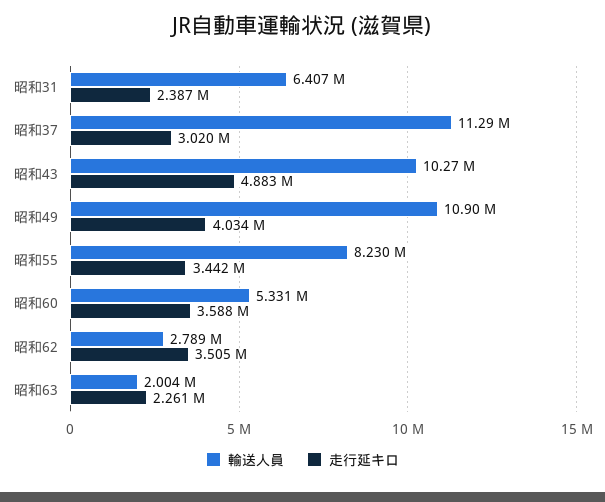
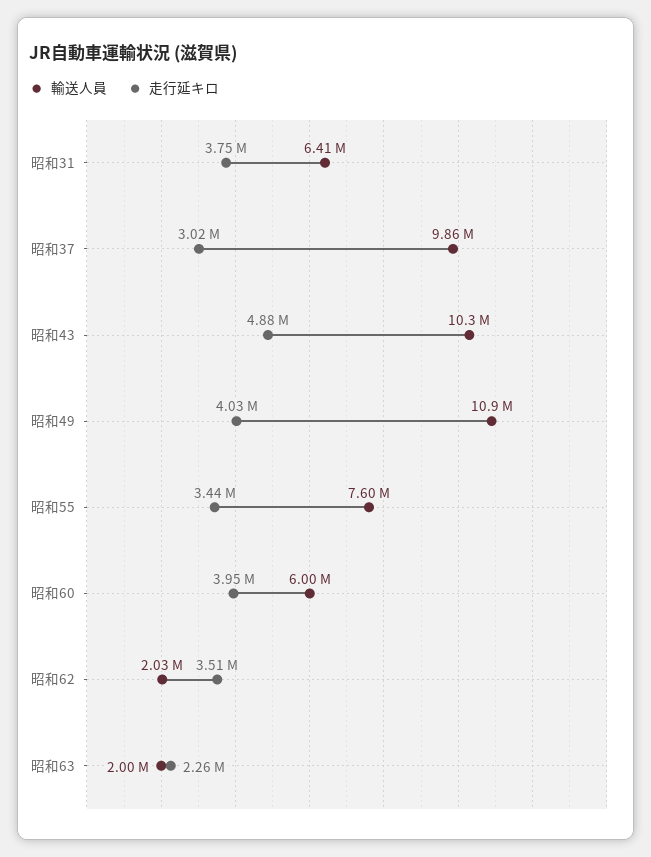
  {
    "輸送人員": {
      "昭和31": 6407000,
-     "昭和37": 11290000,
+     "昭和37": 9860000,
      "昭和43": 10270000,
      "昭和49": 10900000,
-     "昭和55": 8230000,
+     "昭和55": 7600000,
-     "昭和60": 5331000,
+     "昭和60": 6000000,
-     "昭和62": 2789000,
+     "昭和62": 2030000,
      "昭和63": 2004000
    },
    "走行延キロ": {
-     "昭和31": 2387000,
+     "昭和31": 3750000,
      "昭和37": 3020000,
      "昭和43": 4883000,
      "昭和49": 4034000,
      "昭和55": 3442000,
-     "昭和60": 3588000,
+     "昭和60": 3950000,
      "昭和62": 3505000,
      "昭和63": 2261000
    }
  }

